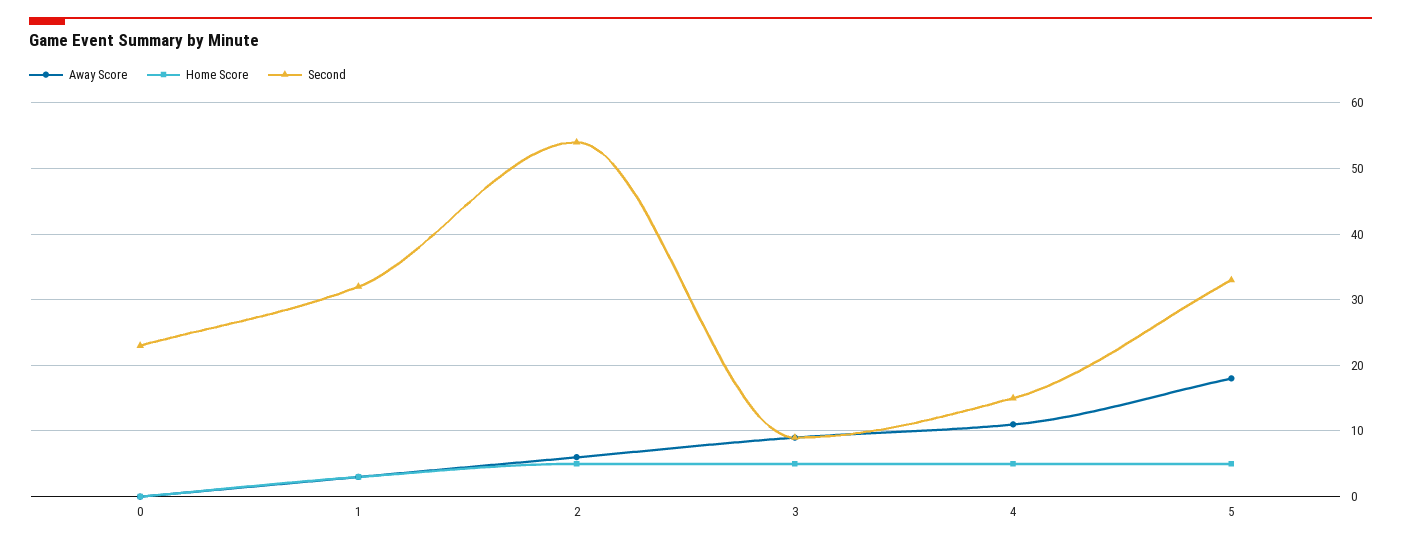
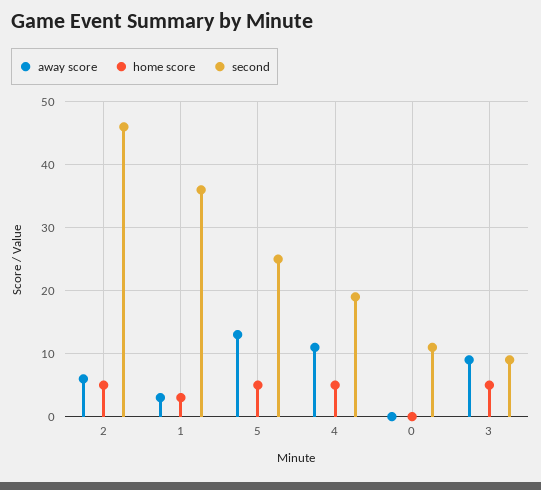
  {
    "Away Score": {
      "0": 0,
      "1": 3,
      "2": 6,
      "3": 9,
      "4": 11,
-     "5": 18
+     "5": 13
    },
    "Home Score": {
      "0": 0,
      "1": 3,
      "2": 5,
      "3": 5,
      "4": 5,
      "5": 5
    },
    "Second": {
-     "0": 23,
+     "0": 11,
-     "1": 32,
+     "1": 36,
-     "2": 54,
+     "2": 46,
      "3": 9,
-     "4": 15,
+     "4": 19,
-     "5": 33
+     "5": 25
    }
  }

